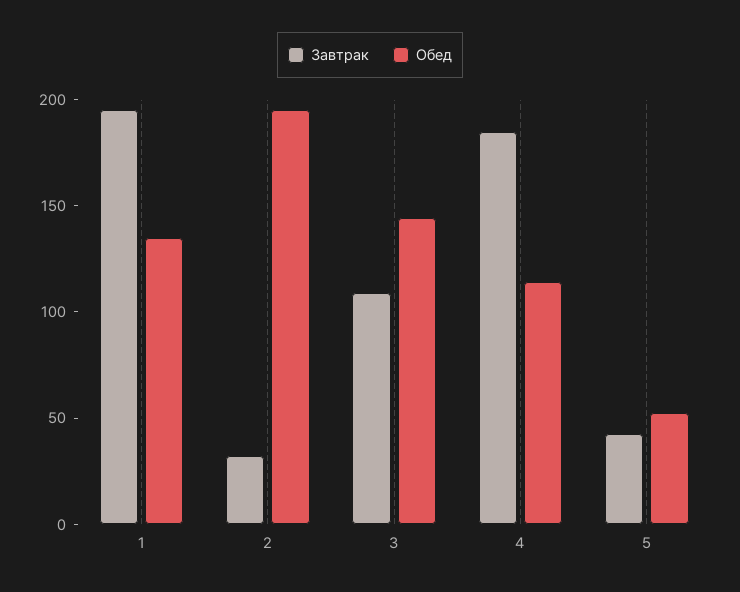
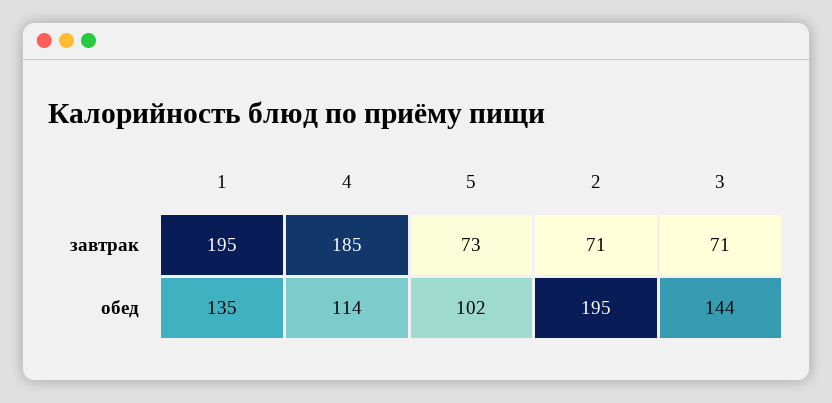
  {
    "Завтрак": {
      "1": 195,
-     "2": 30,
+     "2": 71,
-     "3": 110,
+     "3": 71,
      "4": 185,
-     "5": 40
+     "5": 73
    },
    "Обед": {
      "1": 135,
      "2": 195,
      "3": 144,
      "4": 114,
-     "5": 50
+     "5": 102
    }
  }

